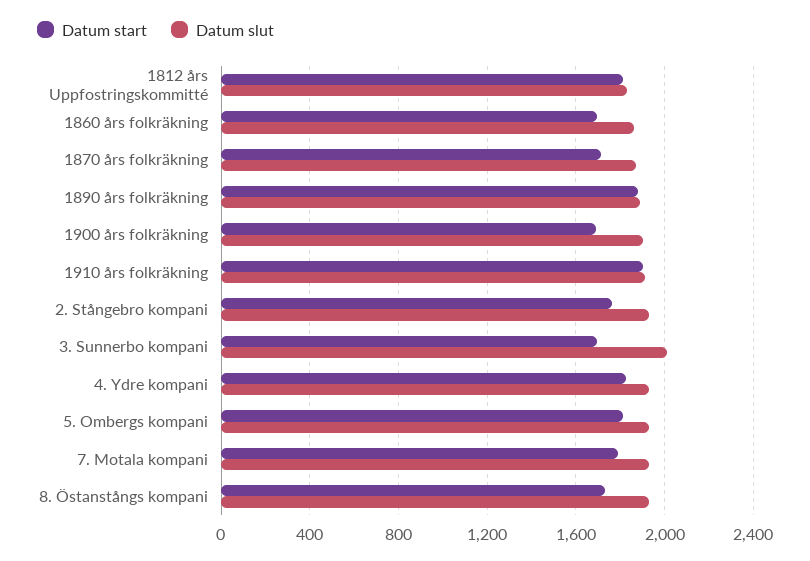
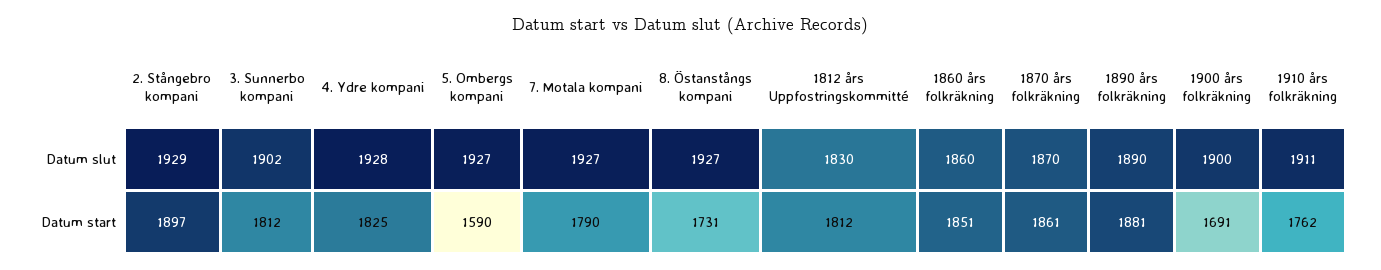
  {
    "Datum start": {
      "1812 års Uppfostringskommitté": 1812,
-     "1860 års folkräkning": 1700,
+     "1860 års folkräkning": 1851,
-     "1870 års folkräkning": 1700,
+     "1870 års folkräkning": 1861,
      "1890 års folkräkning": 1881,
      "1900 års folkräkning": 1691,
-     "1910 års folkräkning": 1900,
+     "1910 års folkräkning": 1762,
-     "2. Stångebro kompani": 1750,
+     "2. Stångebro kompani": 1897,
-     "3. Sunnerbo kompani": 1700,
+     "3. Sunnerbo kompani": 1812,
      "4. Ydre kompani": 1825,
-     "5. Ombergs kompani": 1800,
+     "5. Ombergs kompani": 1590,
      "7. Motala kompani": 1790,
      "8. Östanstångs kompani": 1731
    },
    "Datum slut": {
      "1812 års Uppfostringskommitté": 1830,
      "1860 års folkräkning": 1860,
      "1870 års folkräkning": 1870,
      "1890 års folkräkning": 1890,
      "1900 års folkräkning": 1900,
      "1910 års folkräkning": 1911,
      "2. Stångebro kompani": 1929,
-     "3. Sunnerbo kompani": 2000,
+     "3. Sunnerbo kompani": 1902,
      "4. Ydre kompani": 1928,
      "5. Ombergs kompani": 1927,
      "7. Motala kompani": 1927,
      "8. Östanstångs kompani": 1927
    }
  }

